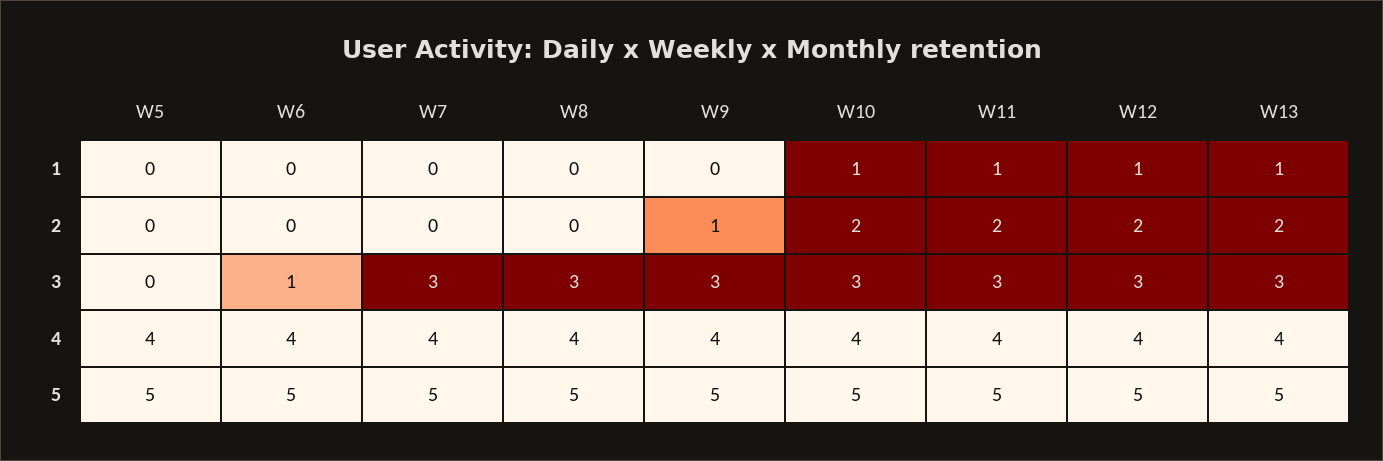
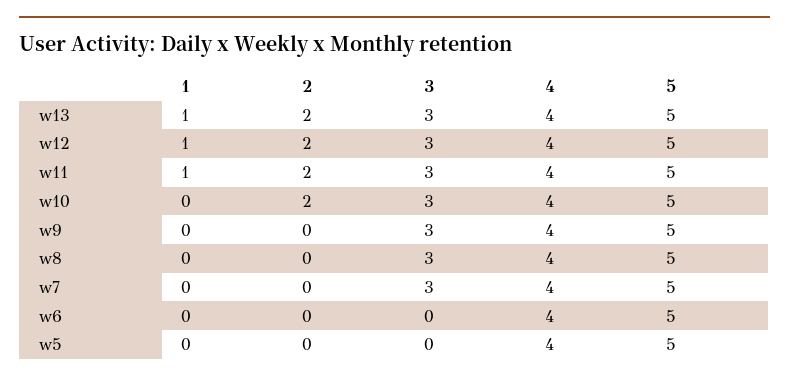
  {
    "W5": {
      "1": 0,
      "2": 0,
      "3": 0,
      "4": 4,
      "5": 5
    },
    "W6": {
      "1": 0,
      "2": 0,
-     "3": 1,
+     "3": 0,
      "4": 4,
      "5": 5
    },
    "W7": {
      "1": 0,
      "2": 0,
      "3": 3,
      "4": 4,
      "5": 5
    },
    "W8": {
      "1": 0,
      "2": 0,
      "3": 3,
      "4": 4,
      "5": 5
    },
    "W9": {
      "1": 0,
-     "2": 1,
+     "2": 0,
      "3": 3,
      "4": 4,
      "5": 5
    },
    "W10": {
-     "1": 1,
+     "1": 0,
      "2": 2,
      "3": 3,
      "4": 4,
      "5": 5
    },
    "W11": {
      "1": 1,
      "2": 2,
      "3": 3,
      "4": 4,
      "5": 5
    },
    "W12": {
      "1": 1,
      "2": 2,
      "3": 3,
      "4": 4,
      "5": 5
    },
    "W13": {
      "1": 1,
      "2": 2,
      "3": 3,
      "4": 4,
      "5": 5
    }
  }

